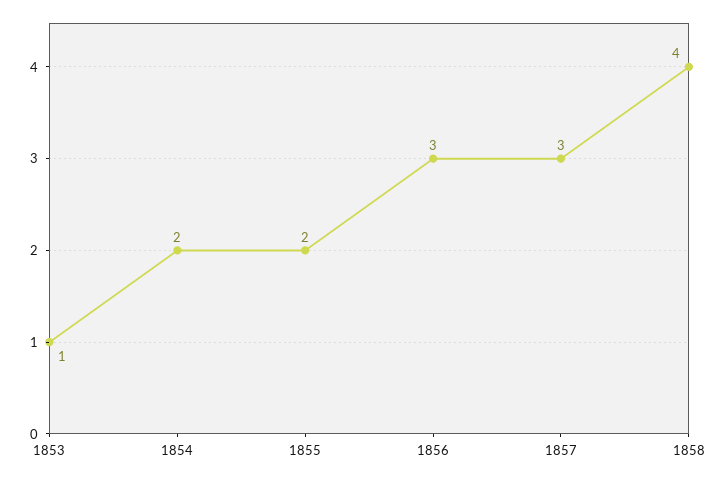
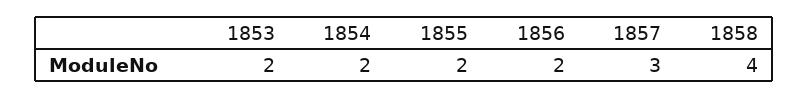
  {
-   "1853": 1,
+   "1853": 2,
    "1854": 2,
    "1855": 2,
-   "1856": 3,
+   "1856": 2,
    "1857": 3,
    "1858": 4
  }

